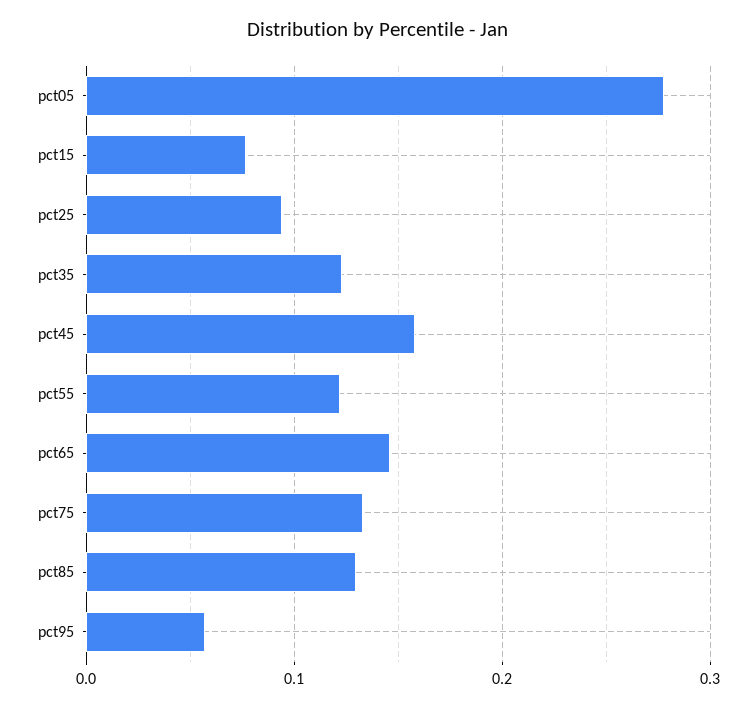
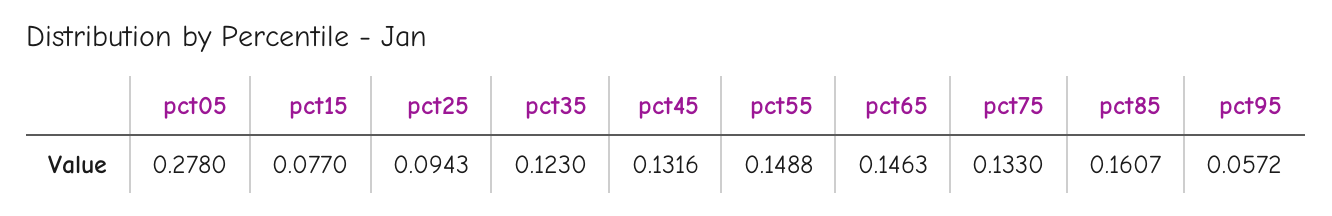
  {
    "pct05": 0.278,
    "pct15": 0.077,
    "pct25": 0.0943,
    "pct35": 0.123,
-   "pct45": 0.16,
+   "pct45": 0.1316,
-   "pct55": 0.12,
+   "pct55": 0.1488,
    "pct65": 0.1463,
    "pct75": 0.133,
-   "pct85": 0.13,
+   "pct85": 0.1607,
    "pct95": 0.0572
  }

